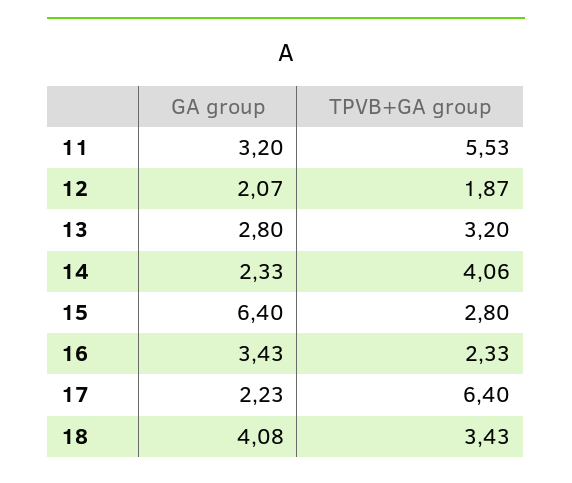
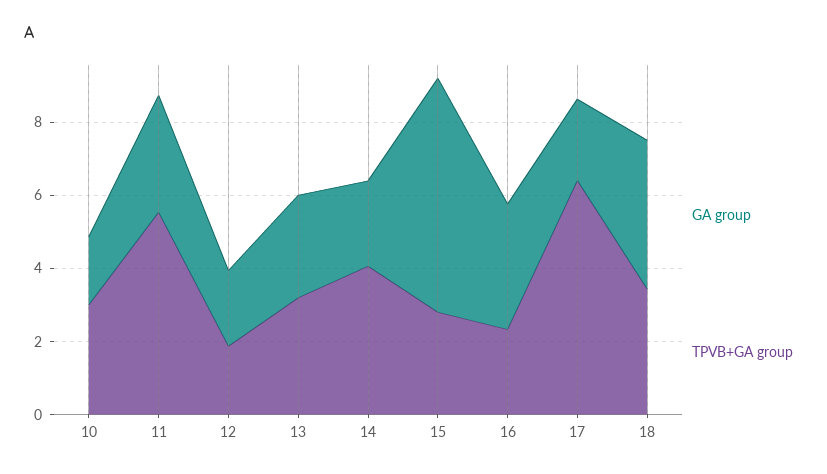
  {
    "GA group": {
      "11": 3.2,
      "12": 2.07,
      "13": 2.8,
      "14": 2.33,
      "15": 6.4,
      "16": 3.43,
      "17": 2.23,
-     "18": 4.08
+     "18": 4.08,
+     "10": 2
    },
    "TPVB+GA group": {
      "11": 5.53,
      "12": 1.87,
      "13": 3.2,
      "14": 4.06,
      "15": 2.8,
      "16": 2.33,
      "17": 6.4,
-     "18": 3.43
+     "18": 3.43,
+     "10": 3
    }
  }

